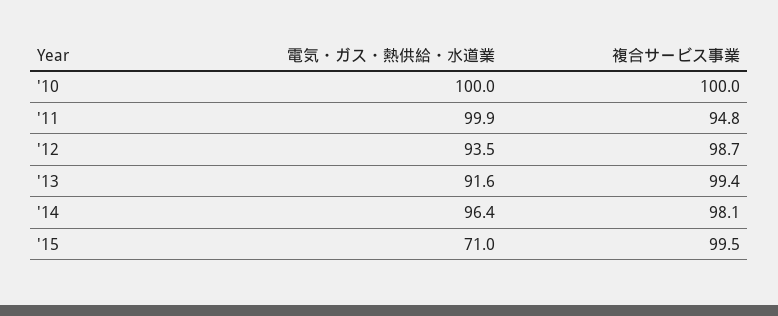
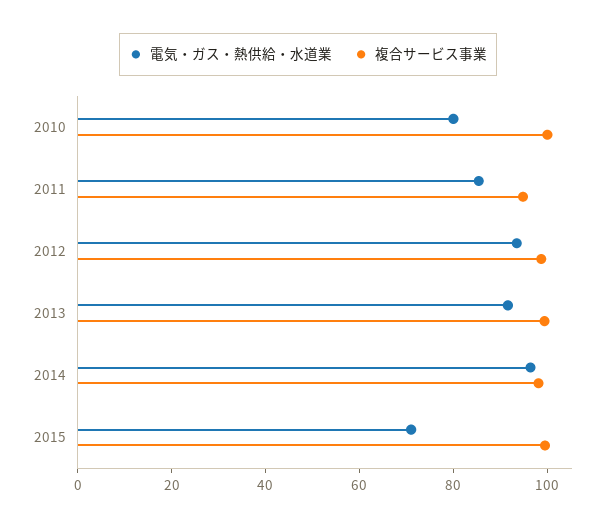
  {
    "電気・ガス・熱供給・水道業": {
-     "'10": 100,
+     "'10": 80,
-     "'11": 99.9,
+     "'11": 85,
      "'12": 93.5,
      "'13": 91.6,
      "'14": 96.4,
      "'15": 71
    },
    "複合サービス事業": {
      "'10": 100,
      "'11": 94.8,
      "'12": 98.7,
      "'13": 99.4,
      "'14": 98.1,
      "'15": 99.5
    }
  }

